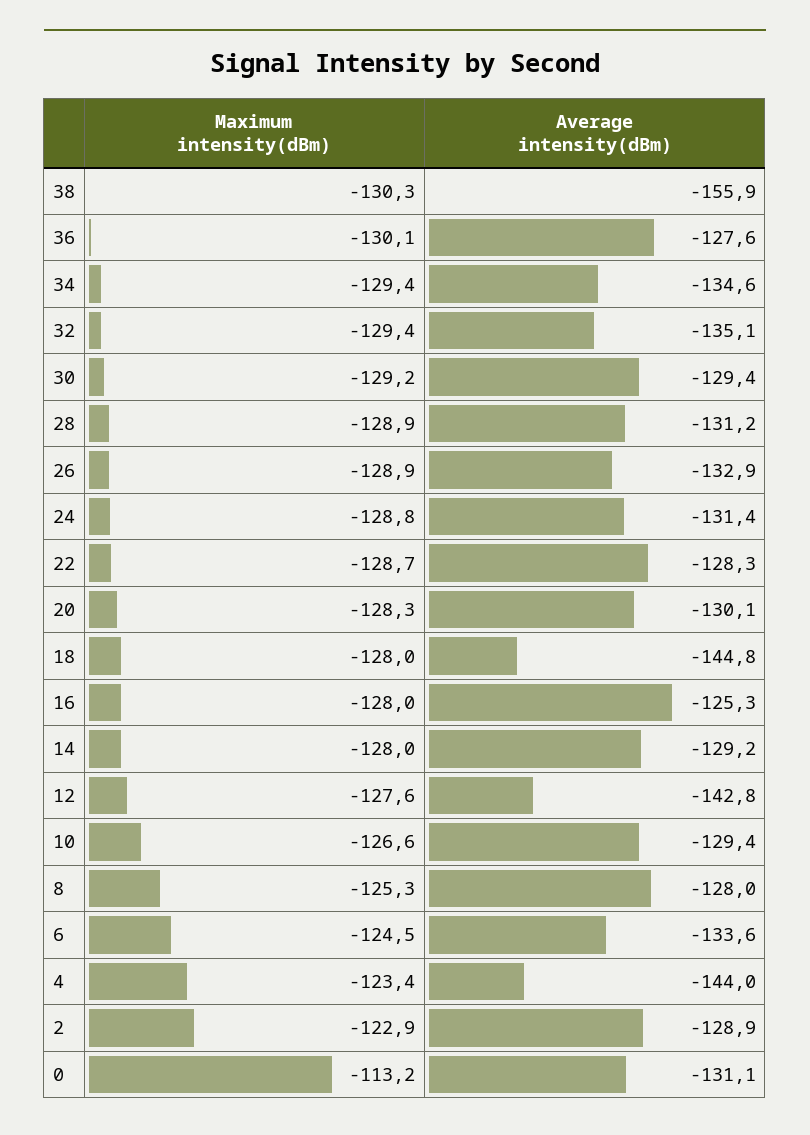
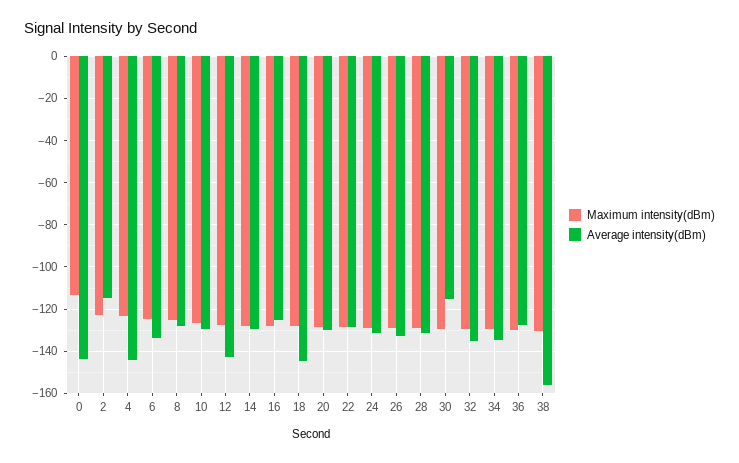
  {
    "Maximum intensity(dBm)": {
      "38": -130.3,
      "36": -130.1,
      "34": -129.4,
      "32": -129.4,
      "30": -129.2,
      "28": -128.9,
      "26": -128.9,
      "24": -128.8,
      "22": -128.7,
      "20": -128.3,
      "18": -128,
      "16": -128,
      "14": -128,
      "12": -127.6,
      "10": -126.6,
      "8": -125.3,
      "6": -124.5,
      "4": -123.4,
      "2": -122.9,
      "0": -113.2
    },
    "Average intensity(dBm)": {
      "38": -155.9,
      "36": -127.6,
      "34": -134.6,
      "32": -135.1,
-     "30": -129.4,
+     "30": -115,
      "28": -131.2,
      "26": -132.9,
      "24": -131.4,
      "22": -128.3,
      "20": -130.1,
      "18": -144.8,
      "16": -125.3,
      "14": -129.2,
      "12": -142.8,
      "10": -129.4,
      "8": -128,
      "6": -133.6,
      "4": -144,
-     "2": -128.9,
+     "2": -115,
-     "0": -131.1
+     "0": -145
    }
  }

